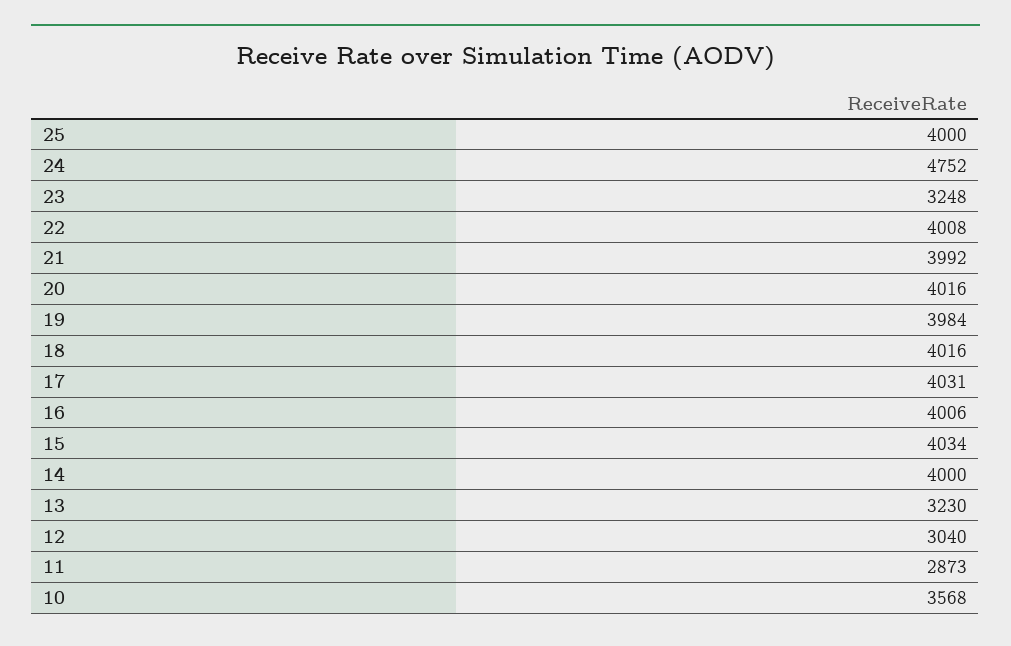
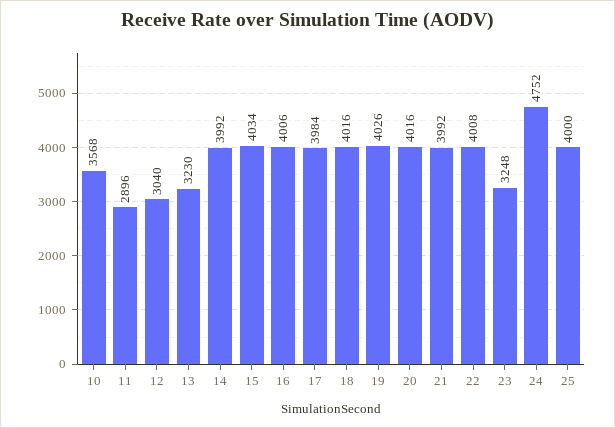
  {
    "25": 4000,
    "24": 4752,
    "23": 3248,
    "22": 4008,
    "21": 3992,
    "20": 4016,
-   "19": 3984,
+   "19": 4026,
    "18": 4016,
-   "17": 4031,
+   "17": 3984,
    "16": 4006,
    "15": 4034,
-   "14": 4000,
+   "14": 3992,
    "13": 3230,
    "12": 3040,
-   "11": 2873,
+   "11": 2896,
    "10": 3568
  }

